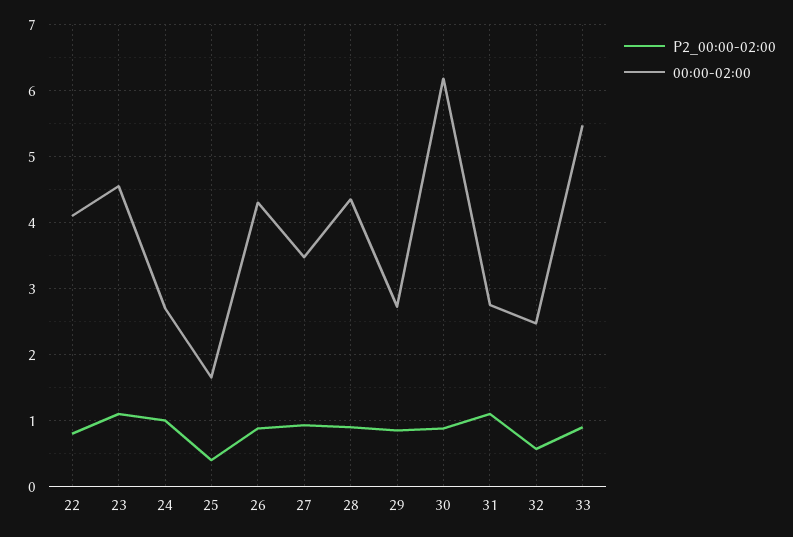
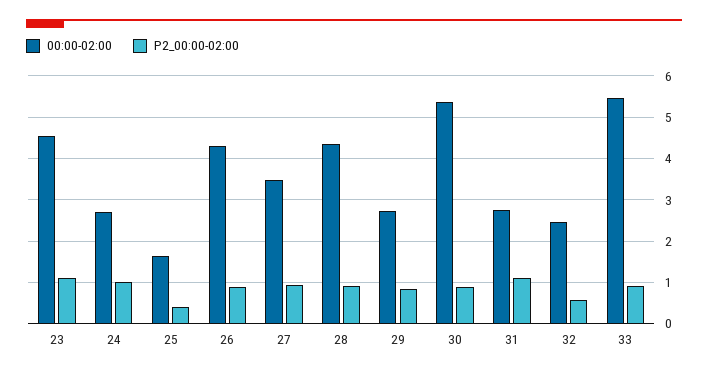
  {
    "P2_00:00-02:00": {
-     "22": 0.8,
      "23": 1.1,
      "24": 1,
      "25": 0.4,
      "26": 0.9,
      "27": 0.9,
      "28": 0.9,
      "29": 0.9,
      "30": 0.9,
      "31": 1.1,
      "32": 0.6,
      "33": 0.9
    },
    "00:00-02:00": {
-     "22": 4.1,
      "23": 4.6,
      "24": 2.7,
      "25": 1.7,
      "26": 4.3,
      "27": 3.5,
      "28": 4.4,
      "29": 2.7,
-     "30": 6.2,
+     "30": 5.4,
      "31": 2.8,
      "32": 2.5,
      "33": 5.5
    }
  }

